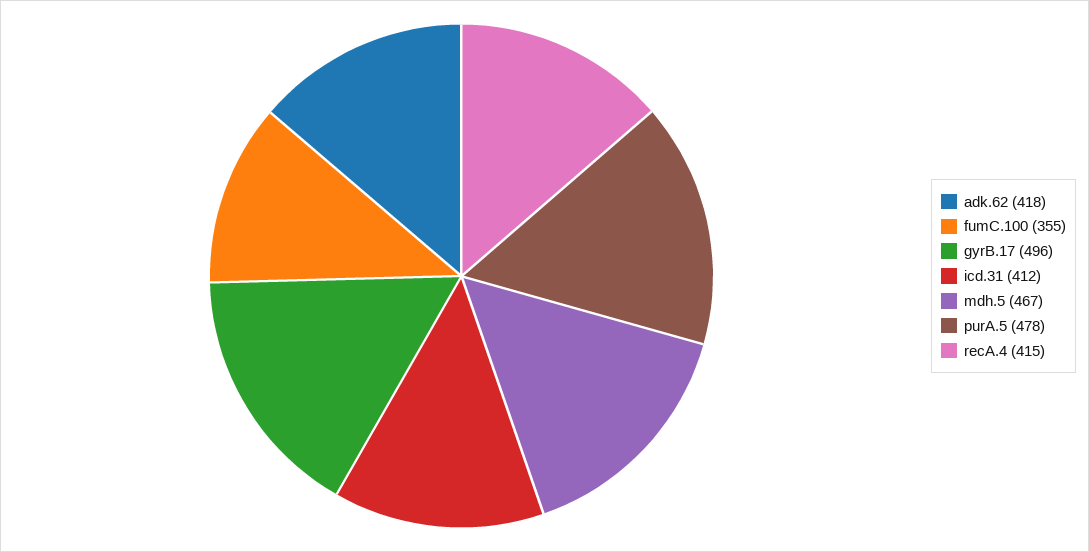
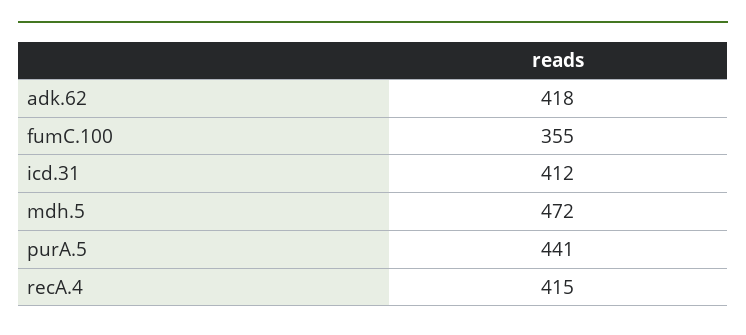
  {
    "adk.62": 418,
    "fumC.100": 355,
-   "gyrB.17": 496,
    "icd.31": 412,
-   "mdh.5": 467,
+   "mdh.5": 472,
-   "purA.5": 478,
+   "purA.5": 441,
    "recA.4": 415
  }

